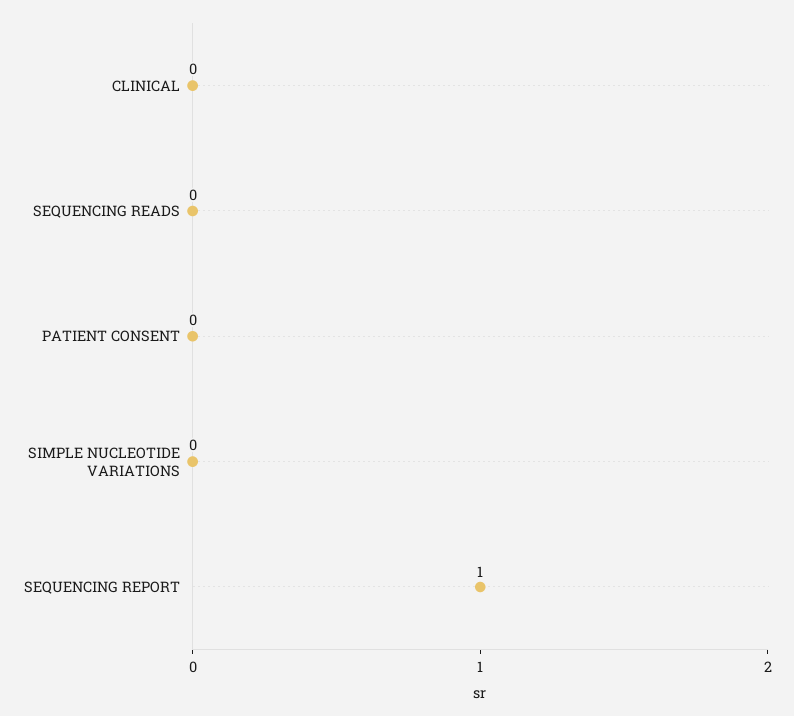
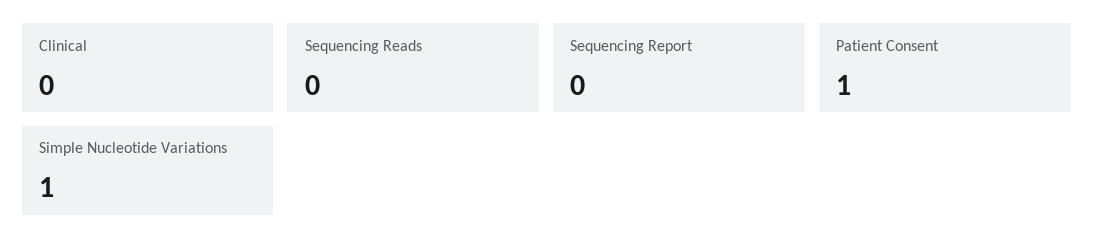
  {
    "CLINICAL": 0,
    "SEQUENCING READS": 0,
-   "PATIENT CONSENT": 0,
+   "PATIENT CONSENT": 1,
-   "SIMPLE NUCLEOTIDE VARIATIONS": 0,
+   "SIMPLE NUCLEOTIDE VARIATIONS": 1,
-   "SEQUENCING REPORT": 1
+   "SEQUENCING REPORT": 0
  }

